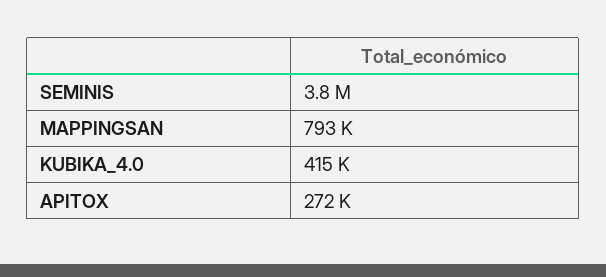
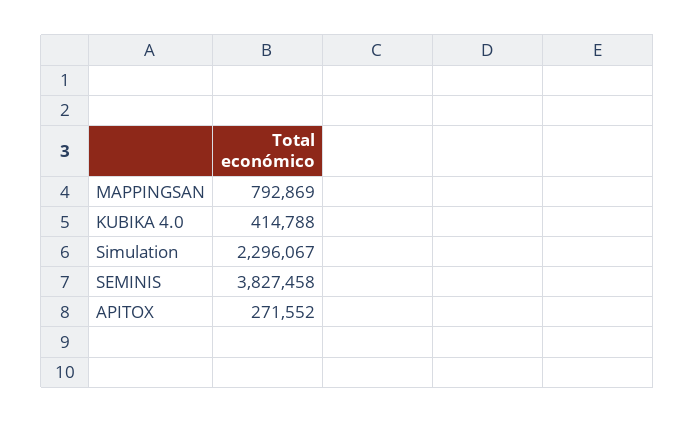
  {
    "SEMINIS": 3827458,
    "MAPPINGSAN": 792869,
    "KUBIKA_4.0": 414788,
-   "APITOX": 271552
+   "APITOX": 271552,
+   "Simulation": 2296067
  }

